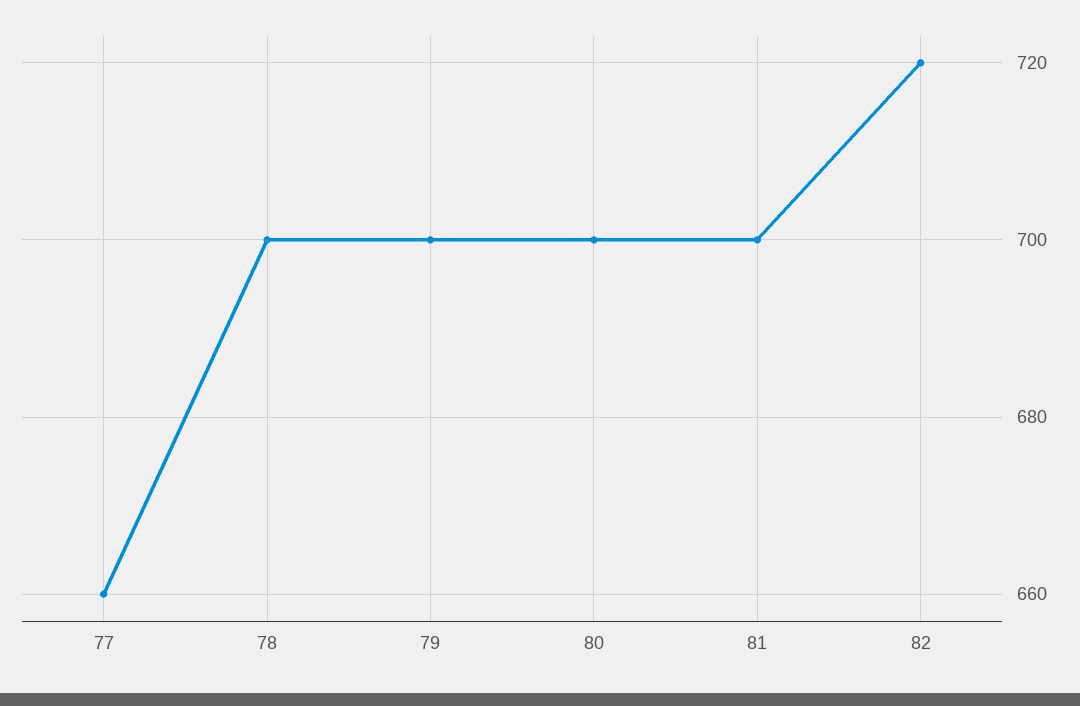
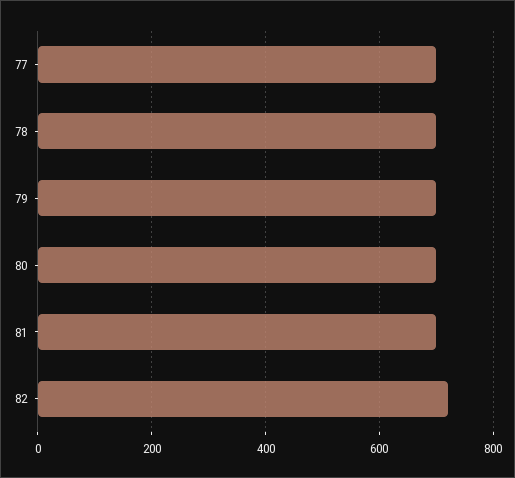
  {
-   "77": 660,
+   "77": 700,
    "78": 700,
    "79": 700,
    "80": 700,
    "81": 700,
    "82": 720
  }

